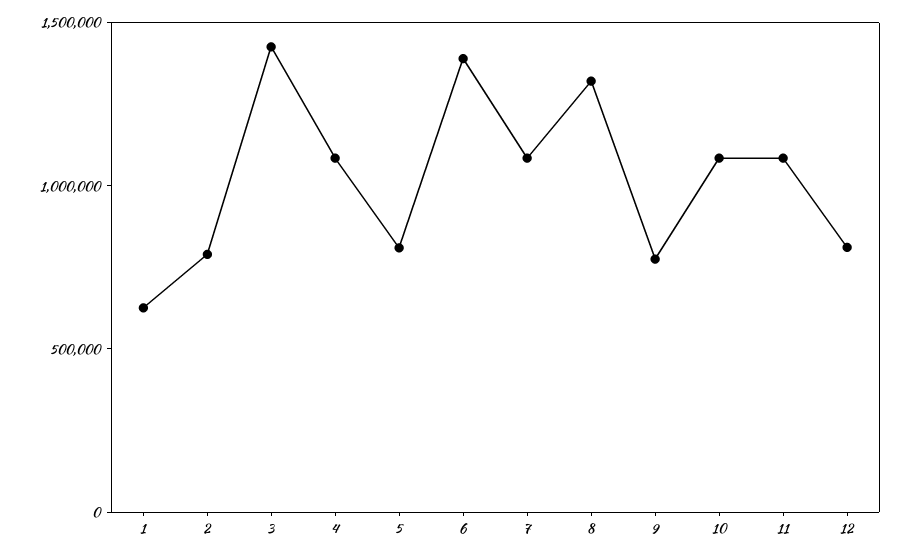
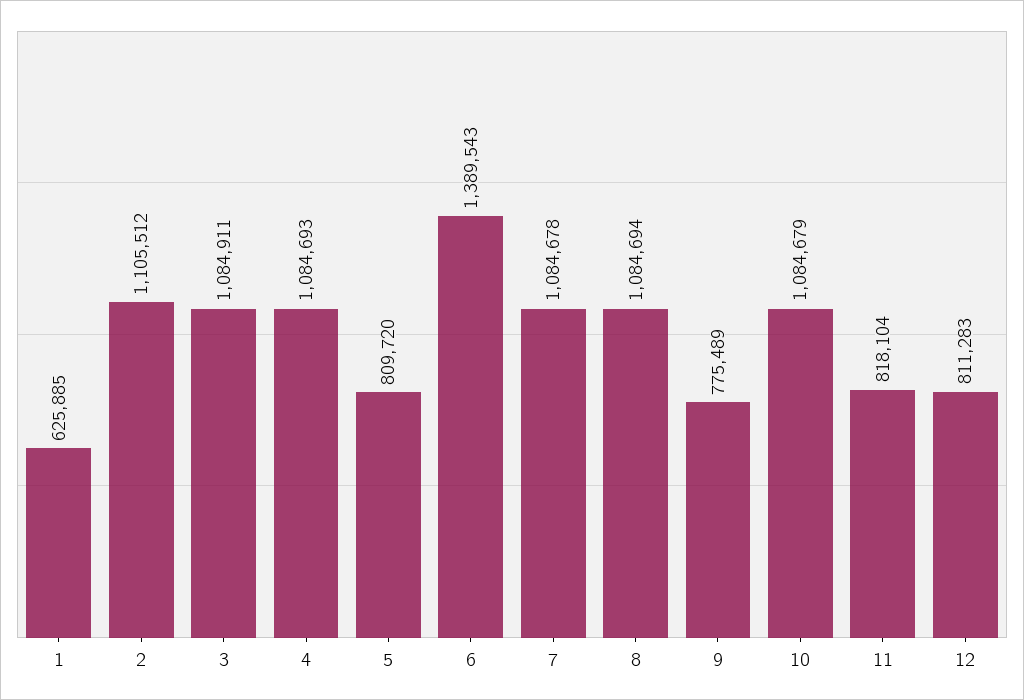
  {
    "1": 625885,
-   "2": 800000,
+   "2": 1105512,
-   "3": 1400000,
+   "3": 1084911,
    "4": 1084693,
    "5": 809720,
    "6": 1389543,
    "7": 1084678,
-   "8": 1300000,
+   "8": 1084694,
    "9": 775489,
    "10": 1084679,
-   "11": 1100000,
+   "11": 818104,
    "12": 811283
  }

